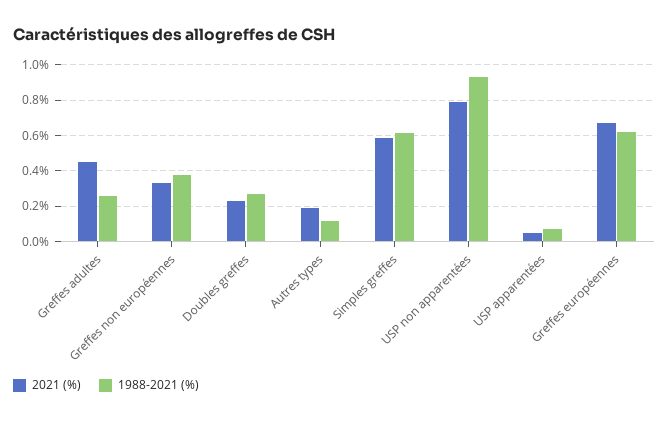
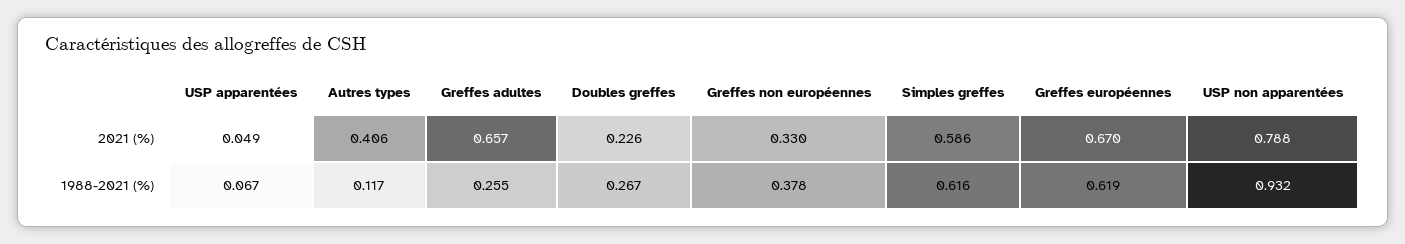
  {
    "2021 (%)": {
-     "Greffes adultes": 0.45,
+     "Greffes adultes": 0.657,
      "Greffes non européennes": 0.33,
      "Doubles greffes": 0.226,
-     "Autres types": 0.2,
+     "Autres types": 0.406,
      "Simples greffes": 0.586,
      "USP non apparentées": 0.788,
      "USP apparentées": 0.049,
      "Greffes européennes": 0.67
    },
    "1988-2021 (%)": {
      "Greffes adultes": 0.255,
      "Greffes non européennes": 0.378,
      "Doubles greffes": 0.267,
      "Autres types": 0.117,
      "Simples greffes": 0.616,
      "USP non apparentées": 0.932,
      "USP apparentées": 0.067,
      "Greffes européennes": 0.619
    }
  }

